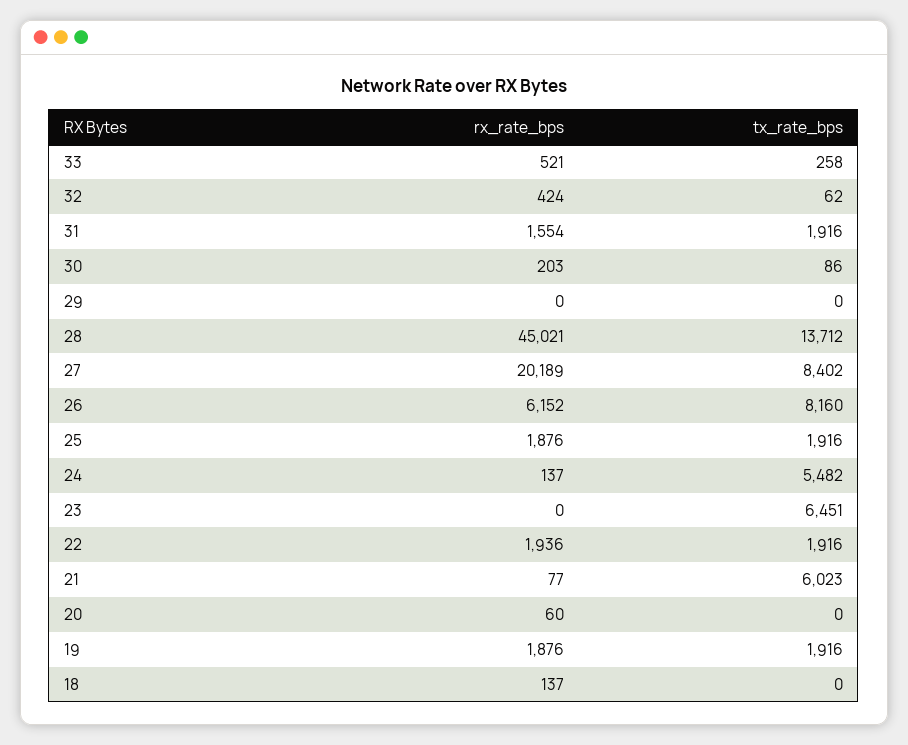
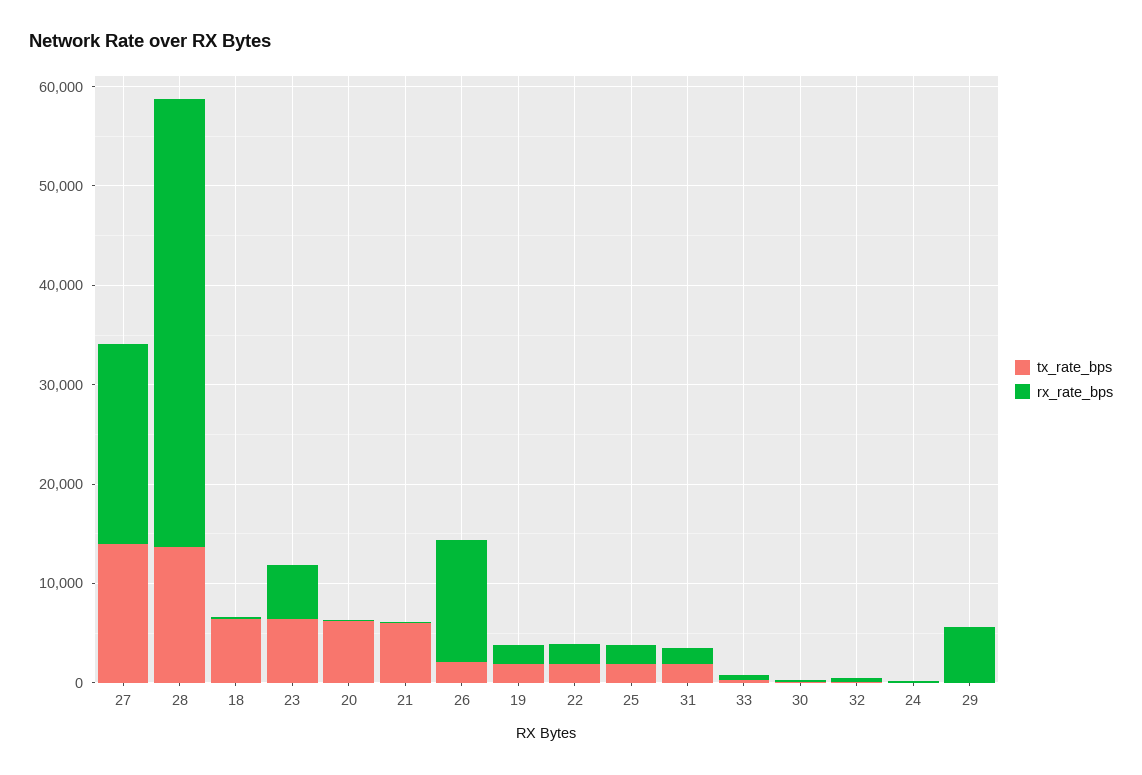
  {
    "rx_rate_bps": {
      "33": 521,
      "32": 424,
      "31": 1554,
      "30": 203,
-     "29": 0,
+     "29": 6000,
      "28": 45021,
      "27": 20189,
-     "26": 6152,
+     "26": 12000,
      "25": 1876,
      "24": 137,
-     "23": 0,
+     "23": 6000,
      "22": 1936,
      "21": 77,
      "20": 60,
      "19": 1876,
      "18": 137
    },
    "tx_rate_bps": {
      "33": 258,
      "32": 62,
      "31": 1916,
      "30": 86,
      "29": 0,
      "28": 13712,
-     "27": 8402,
+     "27": 14000,
-     "26": 8160,
+     "26": 2000,
      "25": 1916,
-     "24": 5482,
+     "24": 0,
      "23": 6451,
      "22": 1916,
      "21": 6023,
-     "20": 0,
+     "20": 6000,
      "19": 1916,
-     "18": 0
+     "18": 6000
    }
  }

